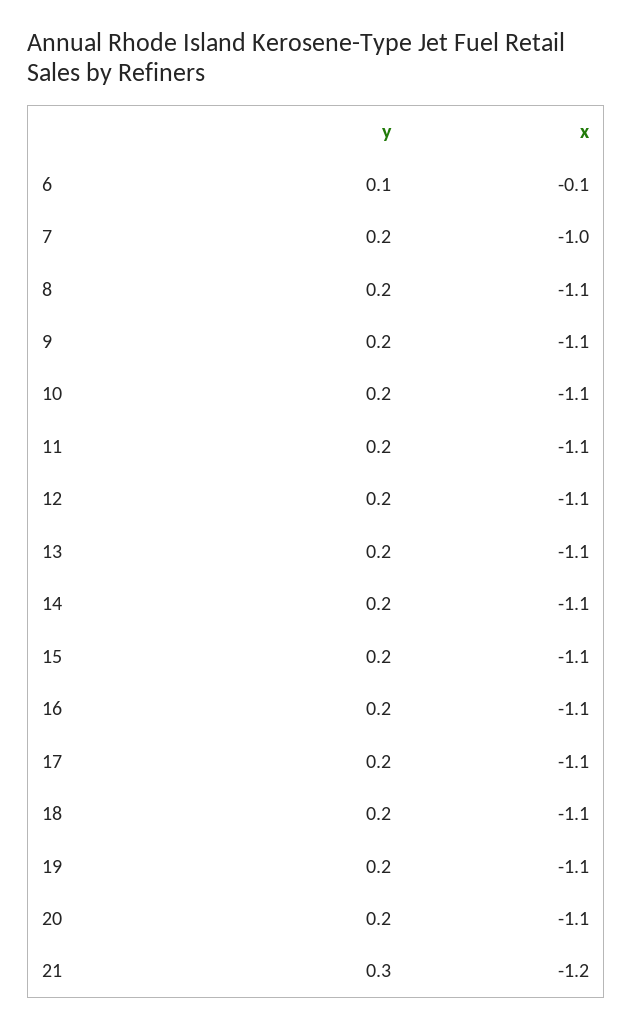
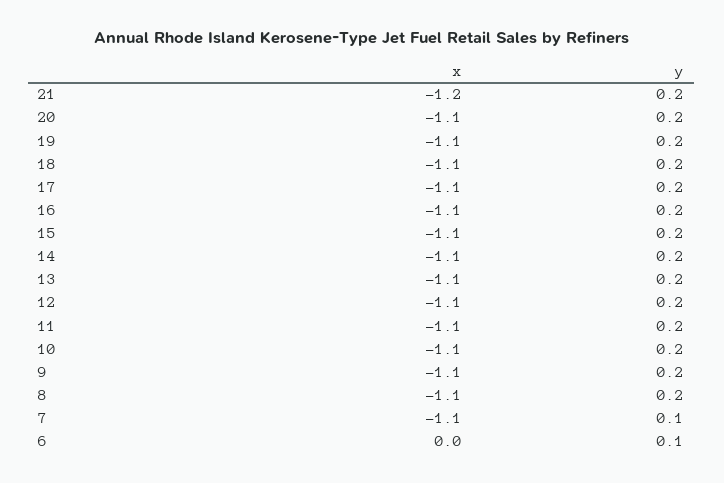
  {
    "y": {
      "6": 0.1,
-     "7": 0.2,
+     "7": 0.1,
      "8": 0.2,
      "9": 0.2,
      "10": 0.2,
      "11": 0.2,
      "12": 0.2,
      "13": 0.2,
      "14": 0.2,
      "15": 0.2,
      "16": 0.2,
      "17": 0.2,
      "18": 0.2,
      "19": 0.2,
      "20": 0.2,
-     "21": 0.3
+     "21": 0.2
    },
    "x": {
-     "6": -0.1,
+     "6": 0,
-     "7": -1,
+     "7": -1.1,
      "8": -1.1,
      "9": -1.1,
      "10": -1.1,
      "11": -1.1,
      "12": -1.1,
      "13": -1.1,
      "14": -1.1,
      "15": -1.1,
      "16": -1.1,
      "17": -1.1,
      "18": -1.1,
      "19": -1.1,
      "20": -1.1,
      "21": -1.2
    }
  }

